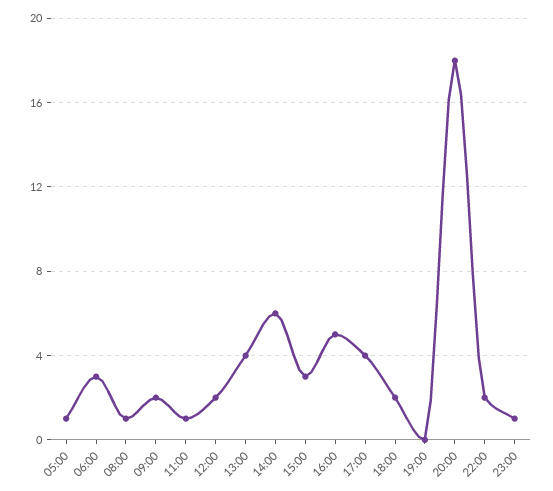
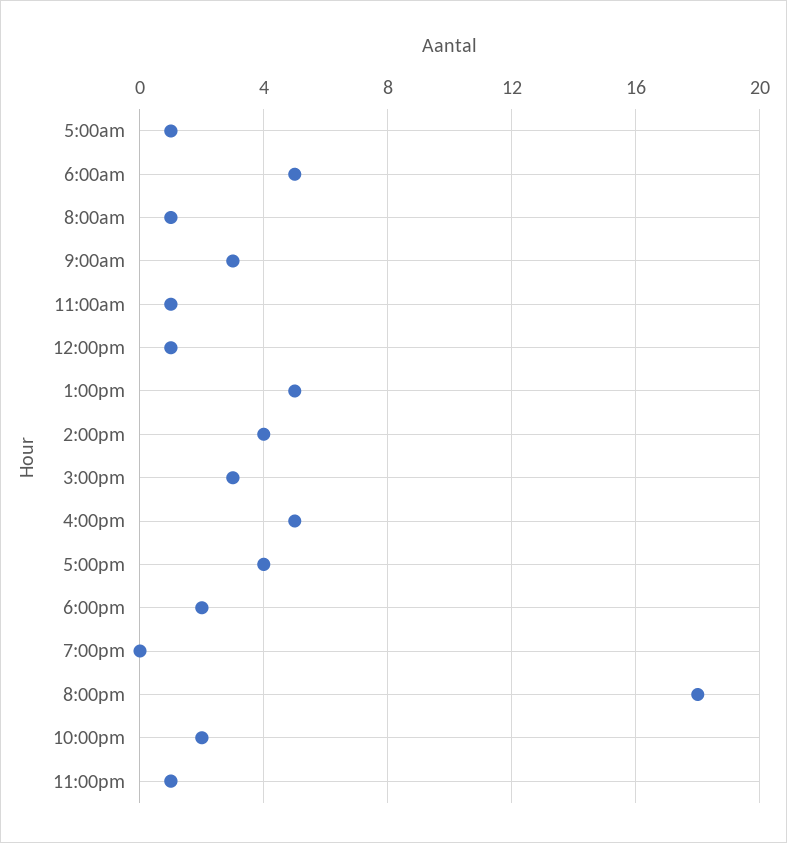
  {
    "05:00": 1,
-   "06:00": 3,
+   "06:00": 5,
    "08:00": 1,
-   "09:00": 2,
+   "09:00": 3,
    "11:00": 1,
-   "12:00": 2,
+   "12:00": 1,
-   "13:00": 4,
+   "13:00": 5,
-   "14:00": 6,
+   "14:00": 4,
    "15:00": 3,
    "16:00": 5,
    "17:00": 4,
    "18:00": 2,
    "19:00": 0,
    "20:00": 18,
    "22:00": 2,
    "23:00": 1
  }

